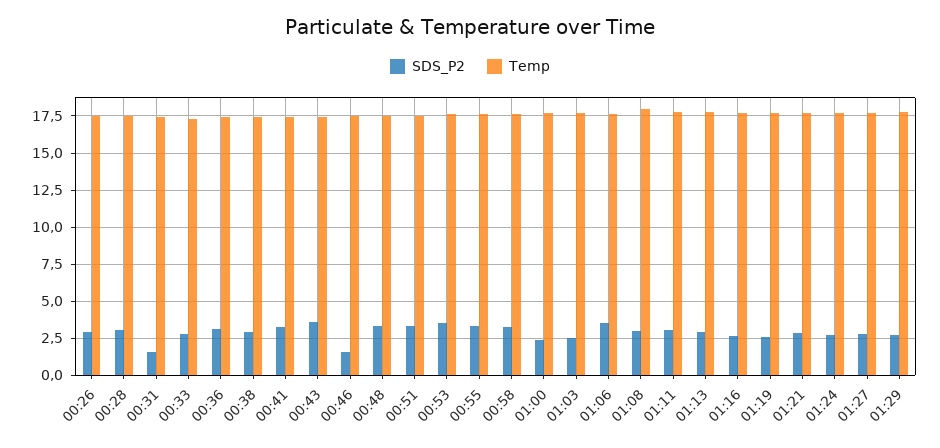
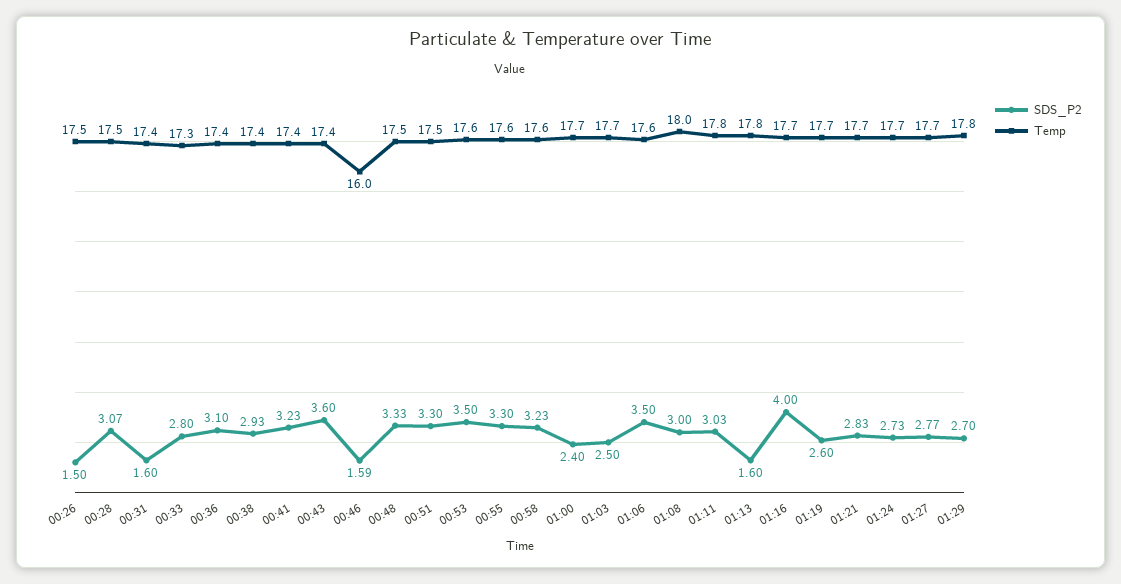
  {
    "SDS_P2": {
-     "00:26": 3,
+     "00:26": 1.5,
      "00:28": 3.07,
      "00:31": 1.6,
      "00:33": 2.8,
      "00:36": 3.1,
      "00:38": 2.93,
      "00:41": 3.23,
      "00:43": 3.6,
      "00:46": 1.59,
      "00:48": 3.33,
      "00:51": 3.3,
      "00:53": 3.5,
      "00:55": 3.3,
      "00:58": 3.23,
      "01:00": 2.4,
      "01:03": 2.5,
      "01:06": 3.5,
      "01:08": 3,
      "01:11": 3.03,
-     "01:13": 3,
+     "01:13": 1.6,
-     "01:16": 2.5,
+     "01:16": 4,
      "01:19": 2.6,
      "01:21": 2.83,
      "01:24": 2.73,
      "01:27": 2.77,
      "01:29": 2.7
    },
    "Temp": {
      "00:26": 17.5,
      "00:28": 17.5,
      "00:31": 17.4,
      "00:33": 17.3,
      "00:36": 17.4,
      "00:38": 17.4,
      "00:41": 17.4,
      "00:43": 17.4,
-     "00:46": 17.5,
+     "00:46": 16,
      "00:48": 17.5,
      "00:51": 17.5,
      "00:53": 17.6,
      "00:55": 17.6,
      "00:58": 17.6,
      "01:00": 17.7,
      "01:03": 17.7,
      "01:06": 17.6,
      "01:08": 18,
      "01:11": 17.8,
      "01:13": 17.8,
      "01:16": 17.7,
      "01:19": 17.7,
      "01:21": 17.7,
      "01:24": 17.7,
      "01:27": 17.7,
      "01:29": 17.8
    }
  }

